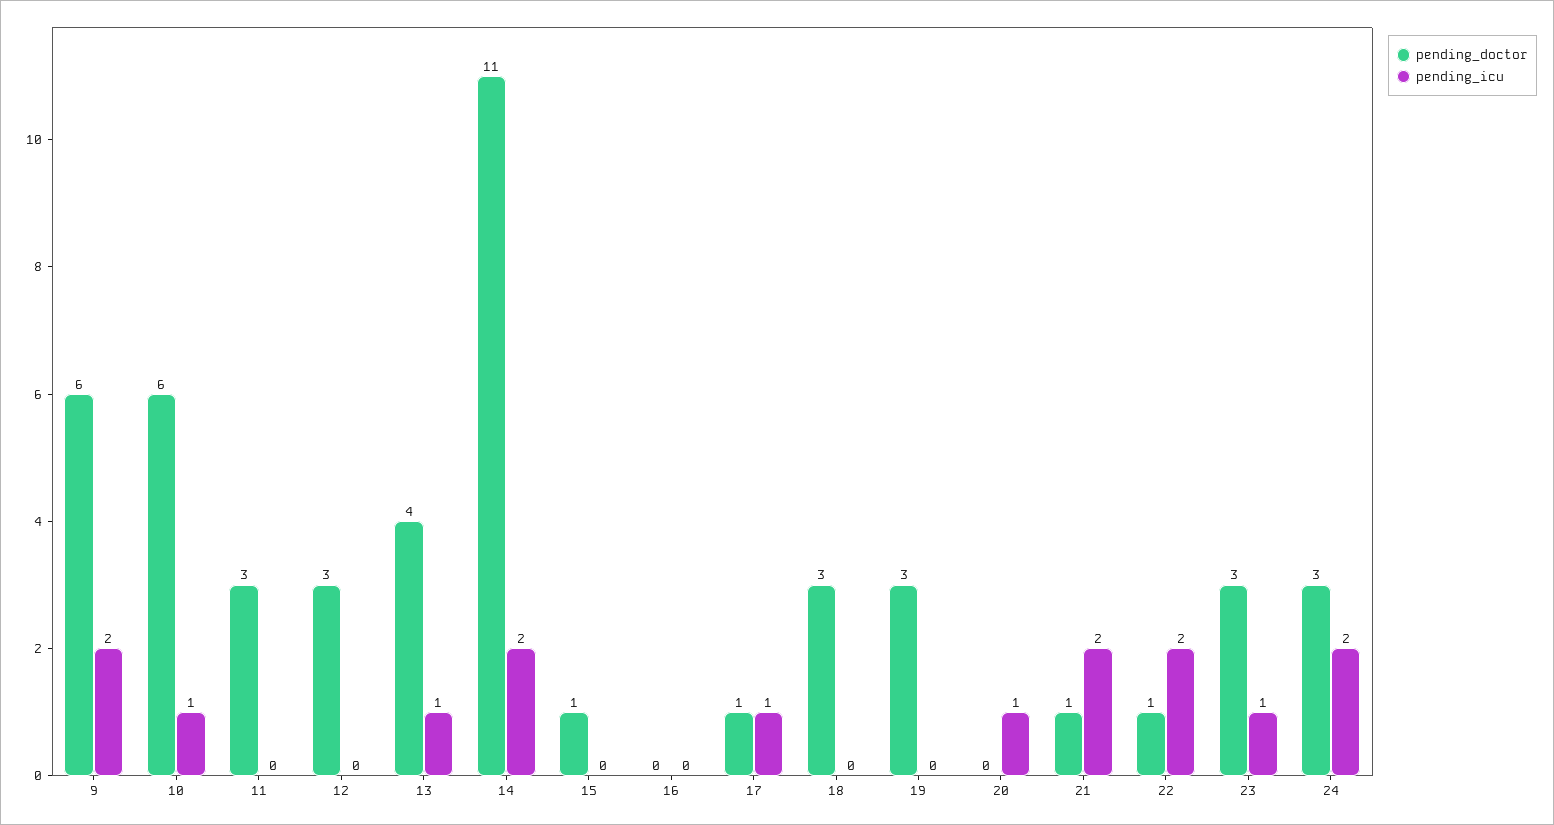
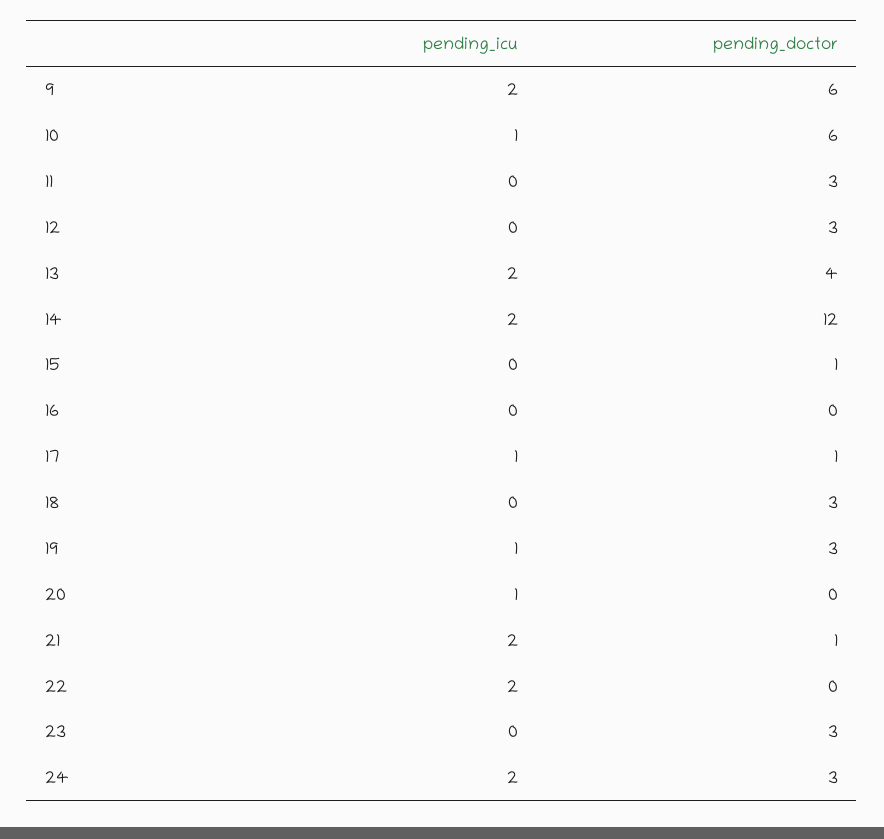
  {
    "pending_doctor": {
      "9": 6,
      "10": 6,
      "11": 3,
      "12": 3,
      "13": 4,
-     "14": 11,
+     "14": 12,
      "15": 1,
      "16": 0,
      "17": 1,
      "18": 3,
      "19": 3,
      "20": 0,
      "21": 1,
-     "22": 1,
+     "22": 0,
      "23": 3,
      "24": 3
    },
    "pending_icu": {
      "9": 2,
      "10": 1,
      "11": 0,
      "12": 0,
-     "13": 1,
+     "13": 2,
      "14": 2,
      "15": 0,
      "16": 0,
      "17": 1,
      "18": 0,
-     "19": 0,
+     "19": 1,
      "20": 1,
      "21": 2,
      "22": 2,
-     "23": 1,
+     "23": 0,
      "24": 2
    }
  }

